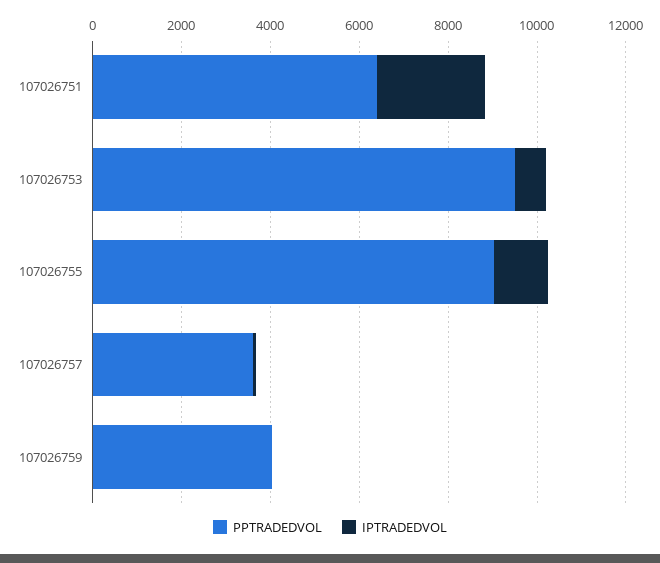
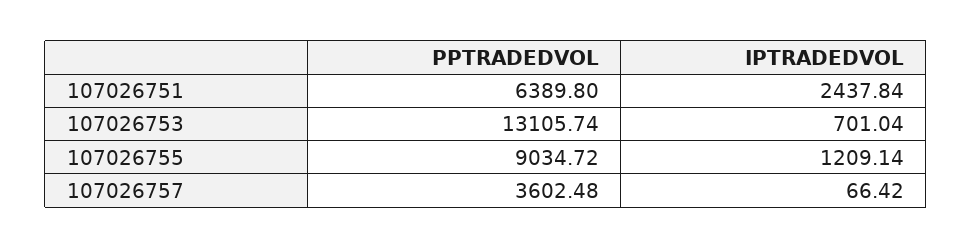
  {
    "PPTRADEDVOL": {
      "107026751": 6389.8,
-     "107026753": 9500,
+     "107026753": 13105.74,
      "107026755": 9034.72,
-     "107026757": 3602.48,
+     "107026757": 3602.48
-     "107026759": 4000
    },
    "IPTRADEDVOL": {
      "107026751": 2437.84,
      "107026753": 701.04,
      "107026755": 1209.14,
-     "107026757": 66.42,
+     "107026757": 66.42
-     "107026759": 0
    }
  }

